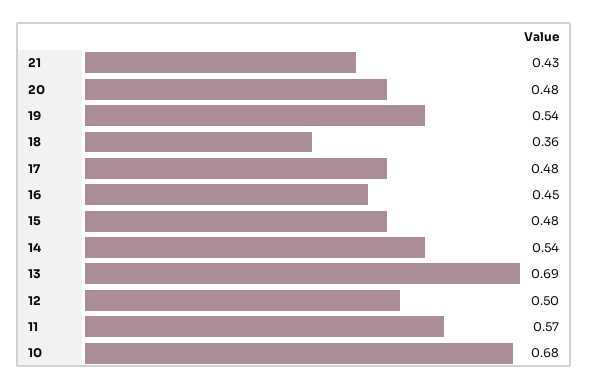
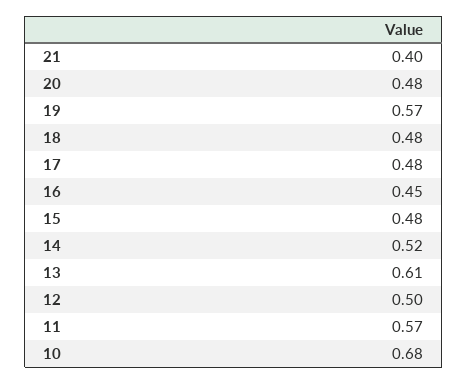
  {
-   "21": 0.43,
+   "21": 0.4,
    "20": 0.48,
-   "19": 0.54,
+   "19": 0.57,
-   "18": 0.36,
+   "18": 0.48,
    "17": 0.48,
    "16": 0.45,
    "15": 0.48,
-   "14": 0.54,
+   "14": 0.52,
-   "13": 0.69,
+   "13": 0.61,
    "12": 0.5,
    "11": 0.57,
    "10": 0.68
  }

